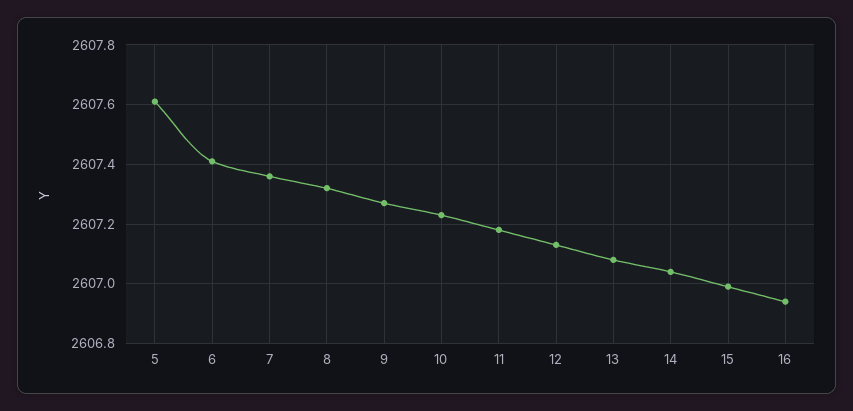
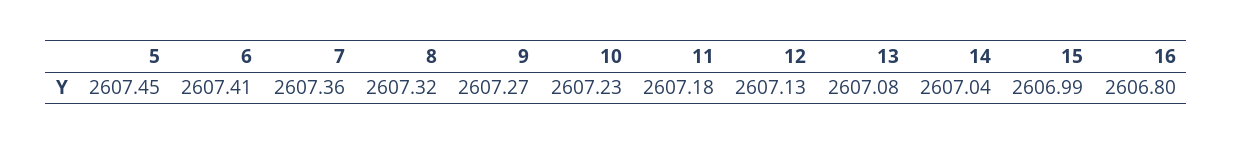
  {
-   "5": 2607.6,
+   "5": 2607.45,
    "6": 2607.41,
    "7": 2607.36,
    "8": 2607.32,
    "9": 2607.27,
    "10": 2607.23,
    "11": 2607.18,
    "12": 2607.13,
    "13": 2607.08,
    "14": 2607.04,
    "15": 2606.99,
-   "16": 2606.95
+   "16": 2606.8
  }

